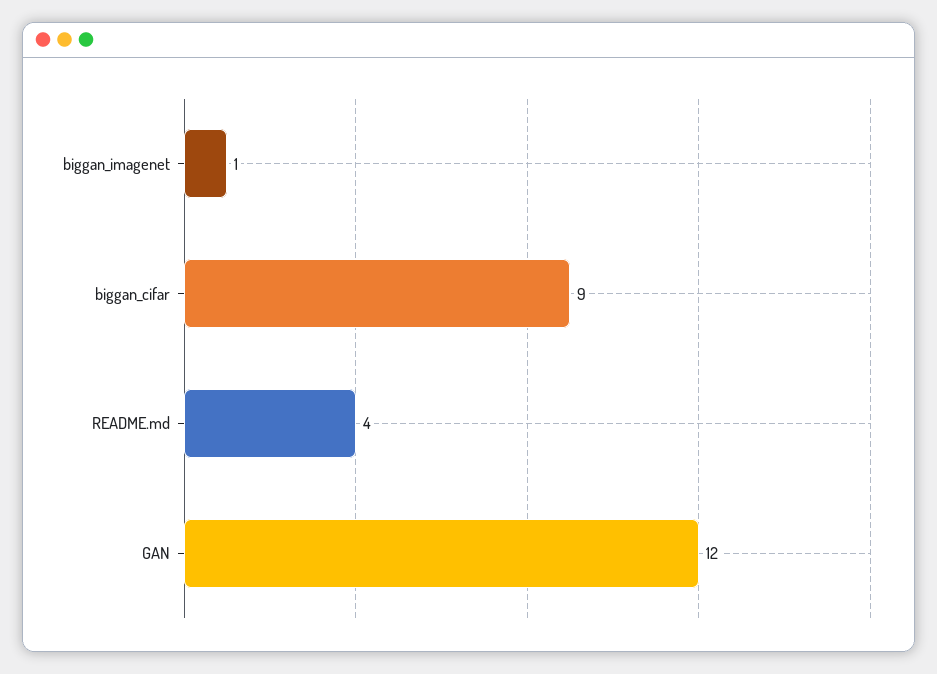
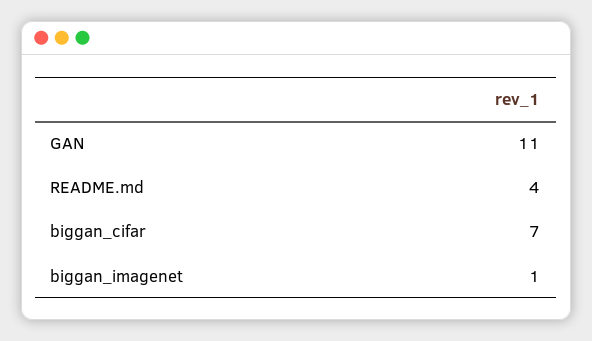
  {
    "biggan_imagenet": 1,
-   "biggan_cifar": 9,
+   "biggan_cifar": 7,
    "README.md": 4,
-   "GAN": 12
+   "GAN": 11
  }

